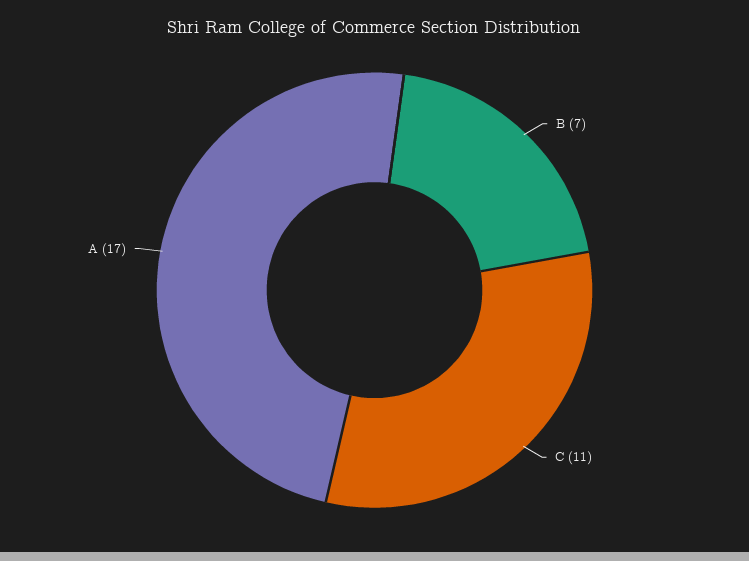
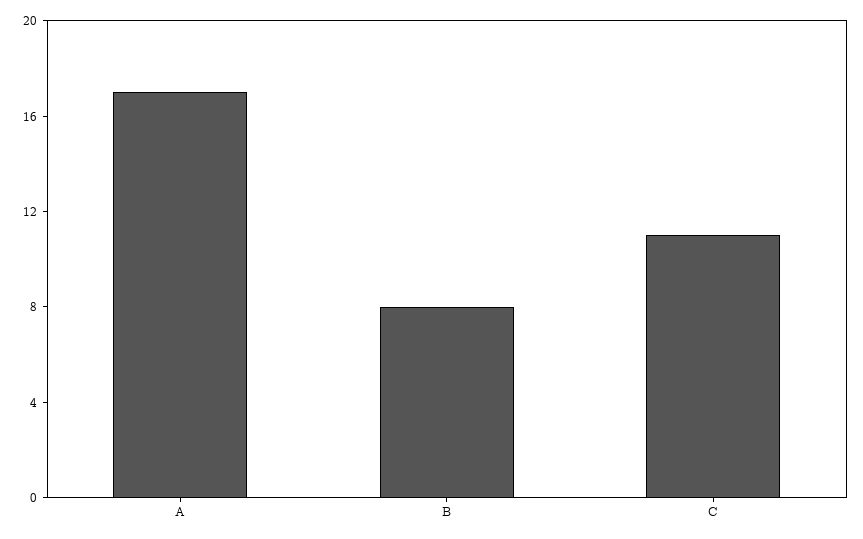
  {
-   "B": 7,
+   "B": 8,
    "C": 11,
    "A": 17
  }

